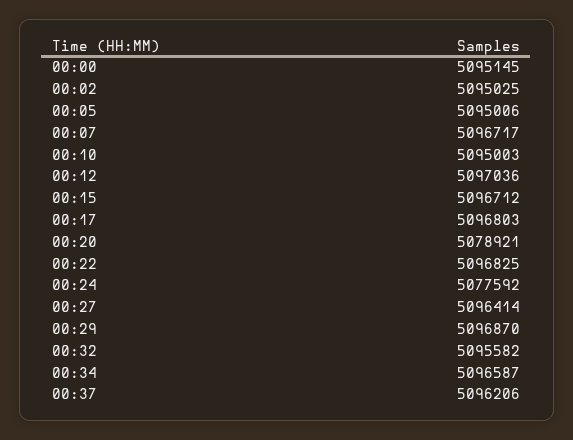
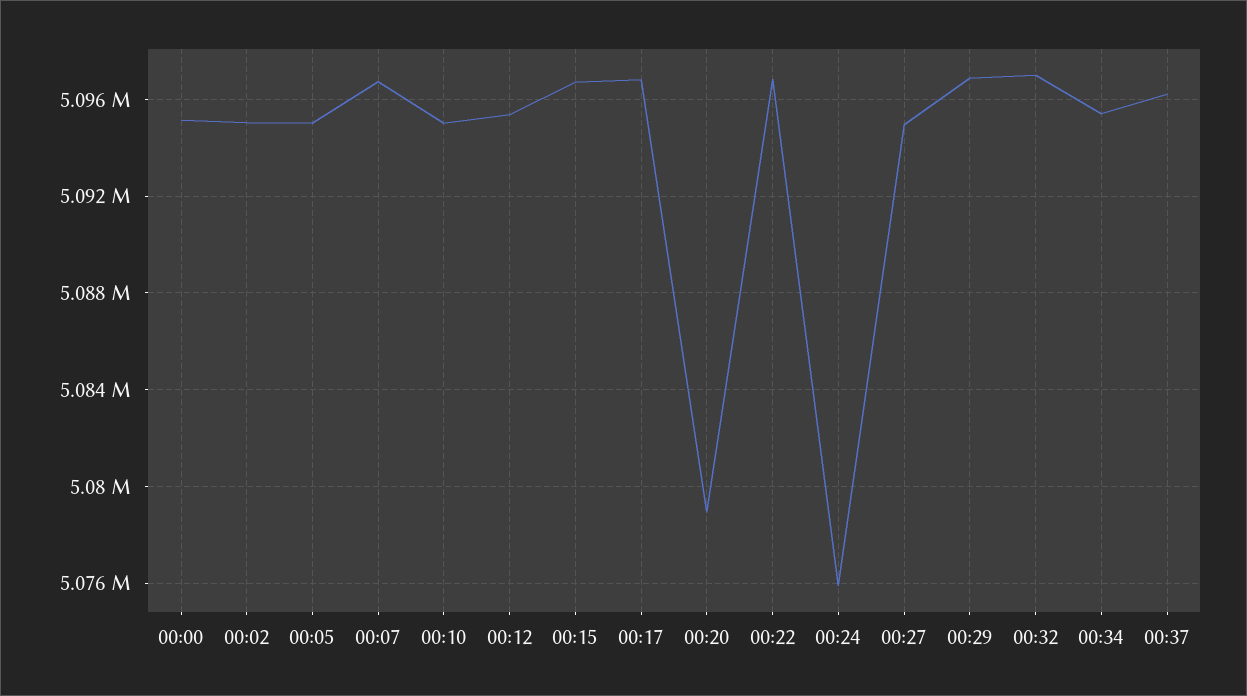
  {
    "00:00": 5095145,
    "00:02": 5095025,
    "00:05": 5095006,
    "00:07": 5096717,
    "00:10": 5095003,
-   "00:12": 5097036,
+   "00:12": 5095500,
    "00:15": 5096712,
    "00:17": 5096803,
    "00:20": 5078921,
    "00:22": 5096825,
-   "00:24": 5077592,
+   "00:24": 5076000,
-   "00:27": 5096414,
+   "00:27": 5095000,
    "00:29": 5096870,
-   "00:32": 5095582,
+   "00:32": 5097000,
-   "00:34": 5096587,
+   "00:34": 5095500,
    "00:37": 5096206
  }

